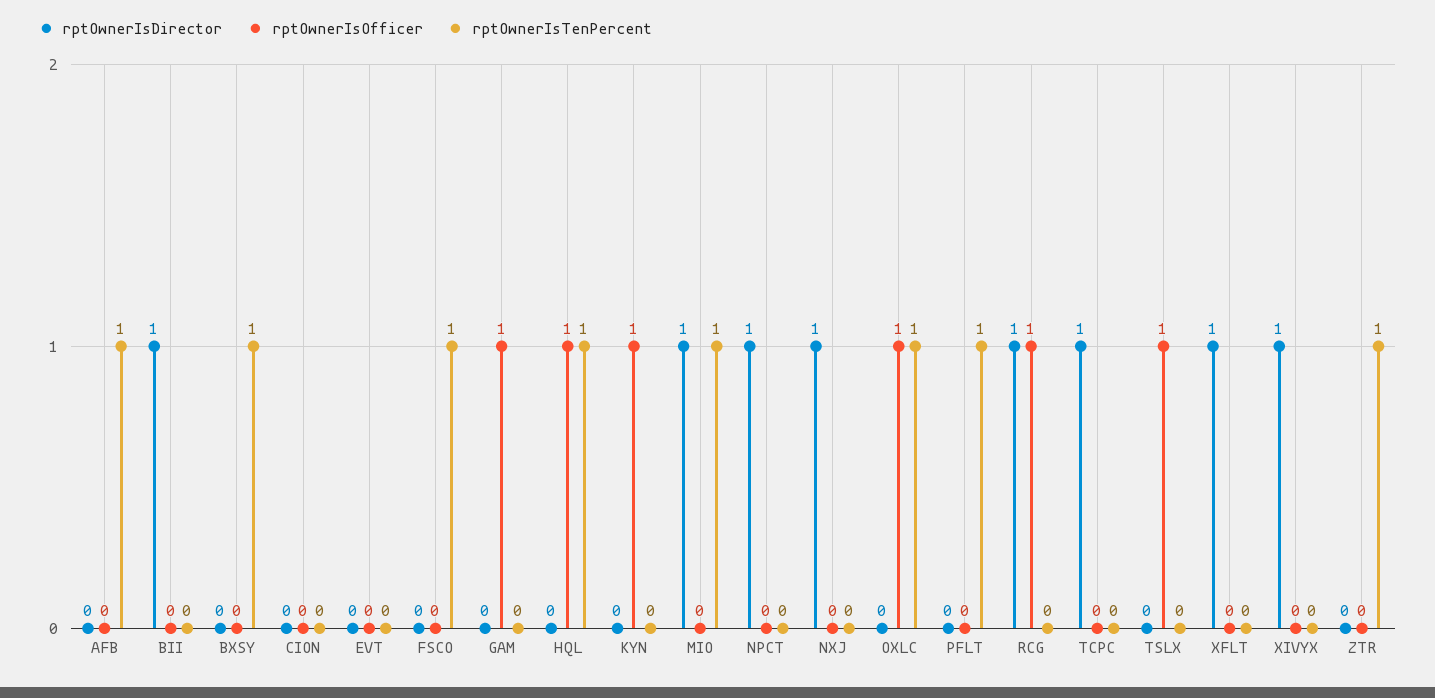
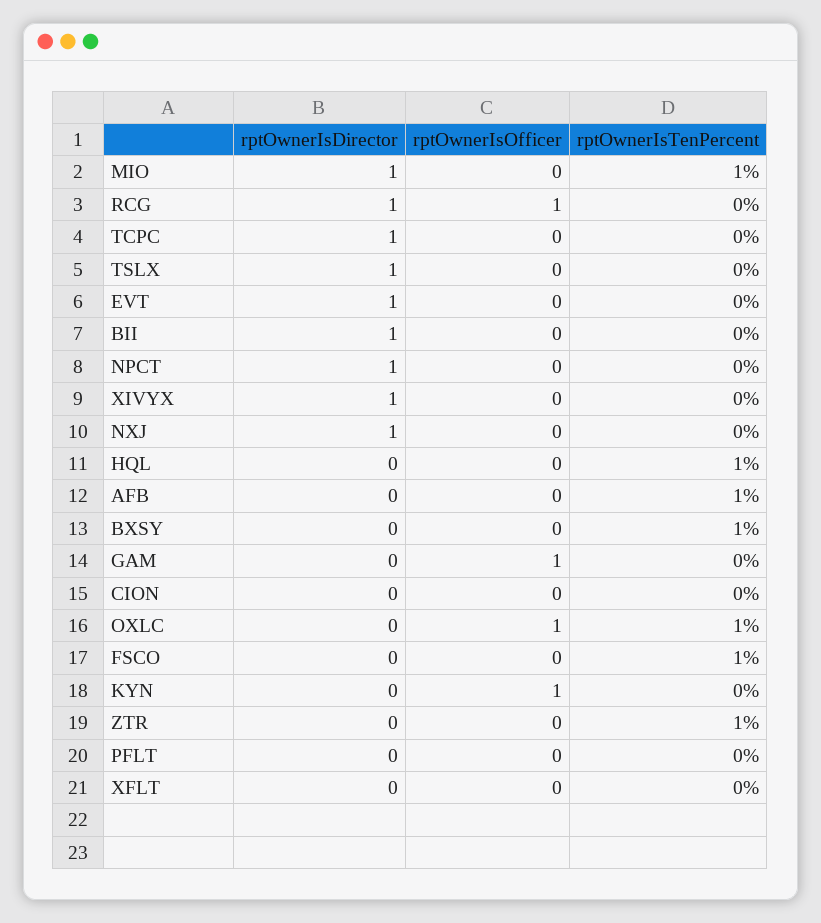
  {
    "rptOwnerIsDirector": {
      "AFB": 0,
      "BII": 1,
      "BXSY": 0,
      "CION": 0,
-     "EVT": 0,
+     "EVT": 1,
      "FSCO": 0,
      "GAM": 0,
      "HQL": 0,
      "KYN": 0,
      "MIO": 1,
      "NPCT": 1,
      "NXJ": 1,
      "OXLC": 0,
      "PFLT": 0,
      "RCG": 1,
      "TCPC": 1,
-     "TSLX": 0,
+     "TSLX": 1,
-     "XFLT": 1,
+     "XFLT": 0,
      "XIVYX": 1,
      "ZTR": 0
    },
    "rptOwnerIsOfficer": {
      "AFB": 0,
      "BII": 0,
      "BXSY": 0,
      "CION": 0,
      "EVT": 0,
      "FSCO": 0,
      "GAM": 1,
-     "HQL": 1,
+     "HQL": 0,
      "KYN": 1,
      "MIO": 0,
      "NPCT": 0,
      "NXJ": 0,
      "OXLC": 1,
      "PFLT": 0,
      "RCG": 1,
      "TCPC": 0,
-     "TSLX": 1,
+     "TSLX": 0,
      "XFLT": 0,
      "XIVYX": 0,
      "ZTR": 0
    },
    "rptOwnerIsTenPercent": {
      "AFB": 1,
      "BII": 0,
      "BXSY": 1,
      "CION": 0,
      "EVT": 0,
      "FSCO": 1,
      "GAM": 0,
      "HQL": 1,
      "KYN": 0,
      "MIO": 1,
      "NPCT": 0,
      "NXJ": 0,
      "OXLC": 1,
-     "PFLT": 1,
+     "PFLT": 0,
      "RCG": 0,
      "TCPC": 0,
      "TSLX": 0,
      "XFLT": 0,
      "XIVYX": 0,
      "ZTR": 1
    }
  }

